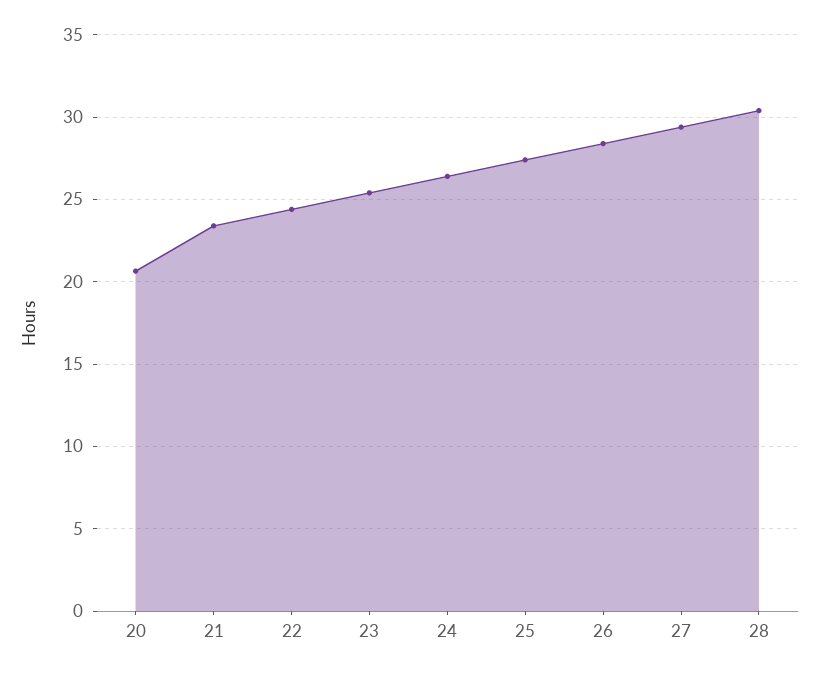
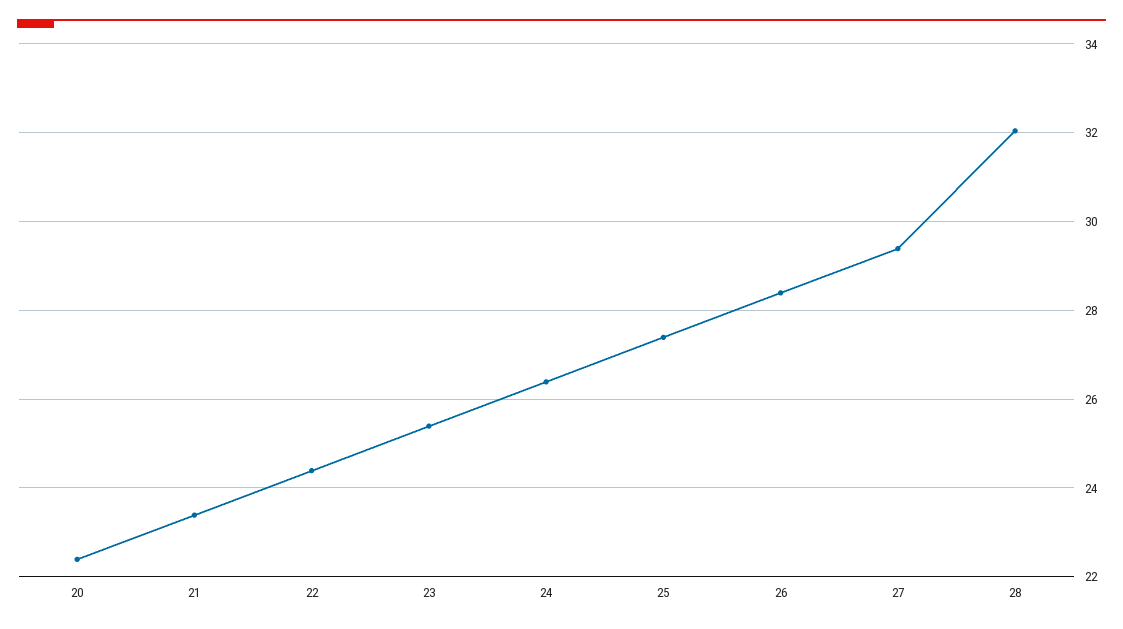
  {
-   "20": 20.5,
+   "20": 22.4,
    "21": 23.4,
    "22": 24.4,
    "23": 25.4,
    "24": 26.4,
    "25": 27.4,
    "26": 28.4,
    "27": 29.4,
-   "28": 30.5
+   "28": 32
  }

